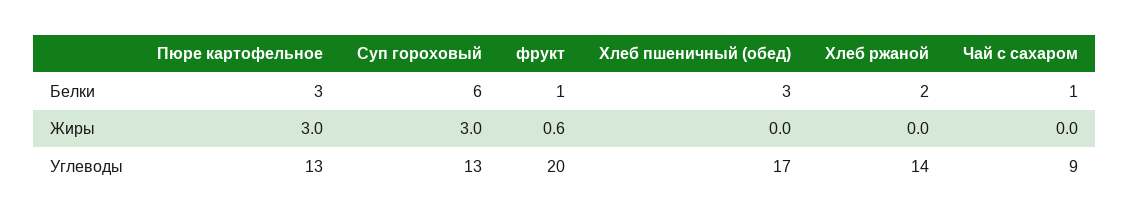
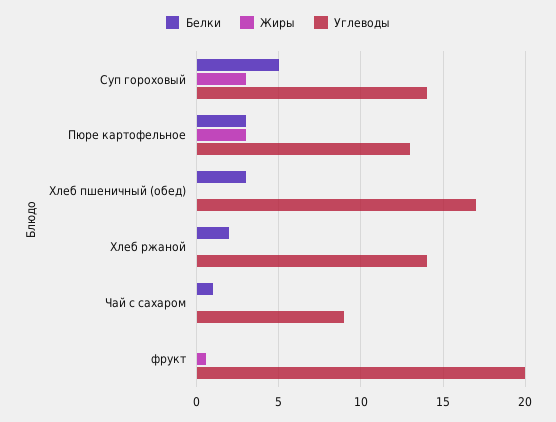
  {
    "Белки": {
      "Пюре картофельное": 3,
-     "Суп гороховый": 6,
+     "Суп гороховый": 5,
-     "фрукт": 1,
+     "фрукт": 0,
      "Хлеб пшеничный (обед)": 3,
      "Хлеб ржаной": 2,
      "Чай с сахаром": 1
    },
    "Жиры": {
      "Пюре картофельное": 3,
      "Суп гороховый": 3,
      "фрукт": 0.6,
      "Хлеб пшеничный (обед)": 0,
      "Хлеб ржаной": 0,
      "Чай с сахаром": 0
    },
    "Углеводы": {
      "Пюре картофельное": 13,
-     "Суп гороховый": 13,
+     "Суп гороховый": 14,
      "фрукт": 20,
      "Хлеб пшеничный (обед)": 17,
      "Хлеб ржаной": 14,
      "Чай с сахаром": 9
    }
  }

